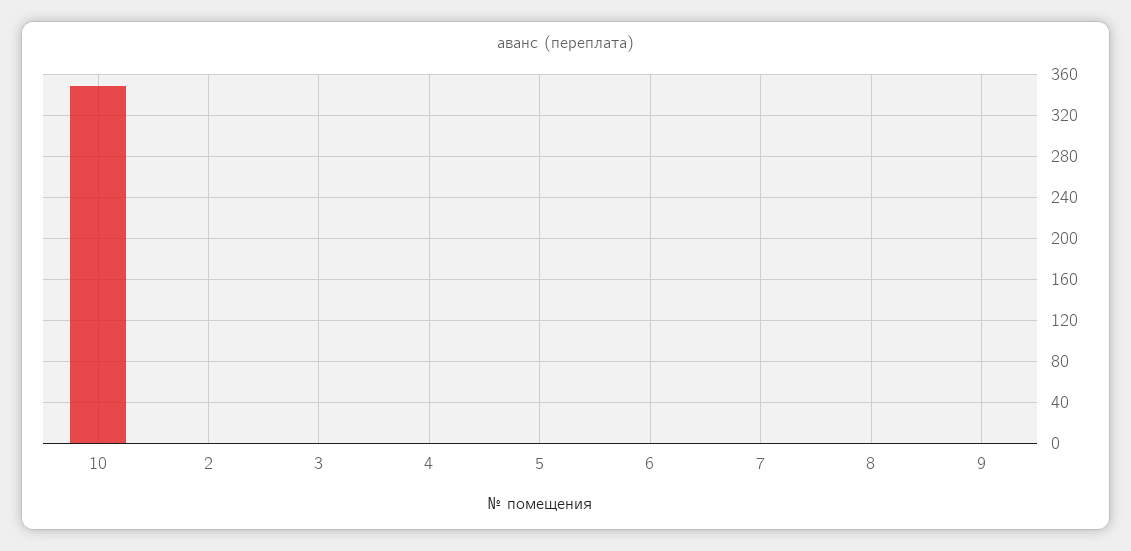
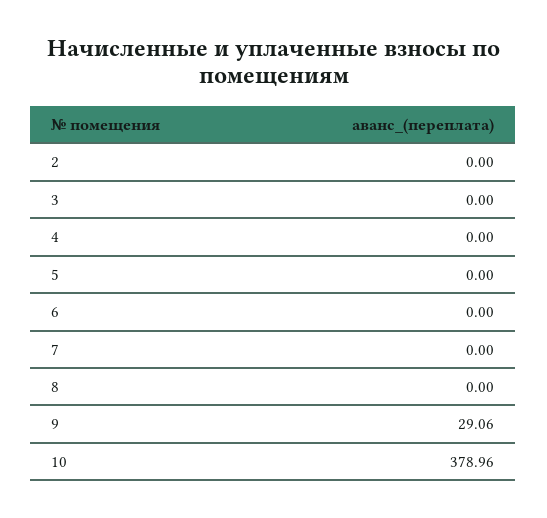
  {
-   "10": 350,
+   "10": 378.96,
    "2": 0,
    "3": 0,
    "4": 0,
    "5": 0,
    "6": 0,
    "7": 0,
    "8": 0,
-   "9": 0
+   "9": 29.06
  }

